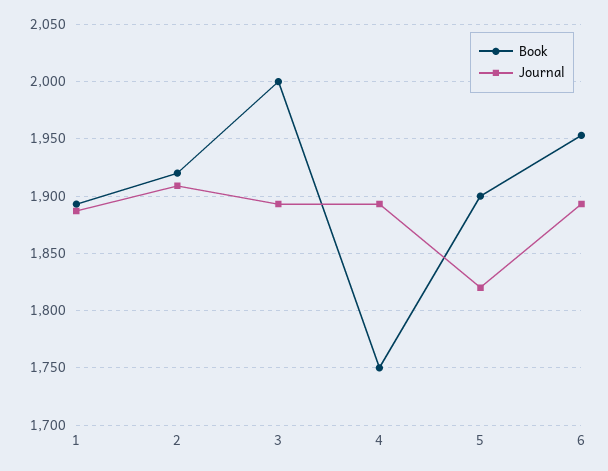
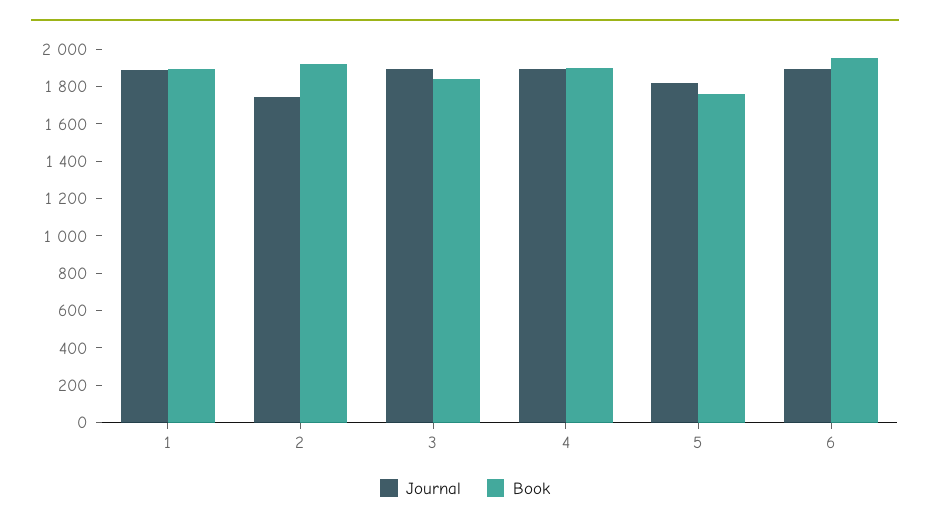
  {
    "Book": {
      "1": 1890,
      "2": 1920,
-     "3": 2000,
+     "3": 1850,
-     "4": 1750,
+     "4": 1900,
-     "5": 1900,
+     "5": 1750,
      "6": 1950
    },
    "Journal": {
      "1": 1890,
-     "2": 1910,
+     "2": 1750,
      "3": 1890,
      "4": 1890,
      "5": 1820,
      "6": 1890
    }
  }

